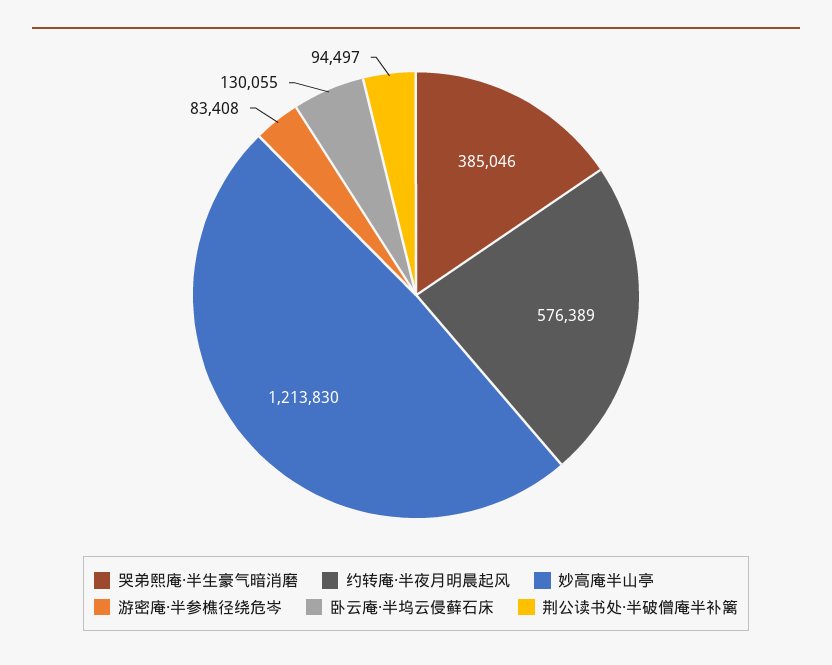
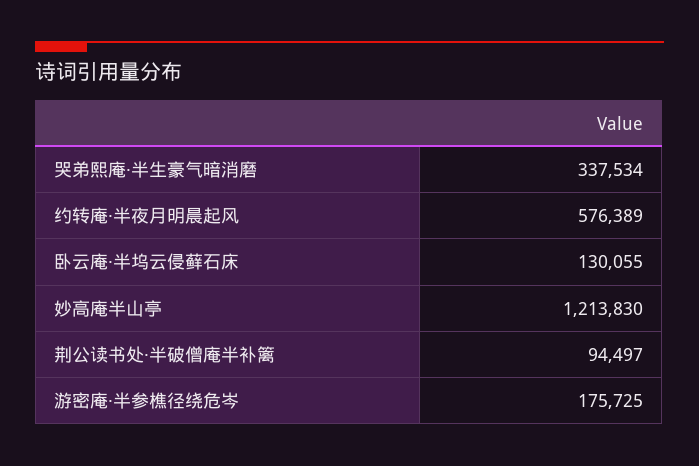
  {
-   "哭弟熙庵·半生豪气暗消磨": 385046,
+   "哭弟熙庵·半生豪气暗消磨": 337534,
    "约转庵·半夜月明晨起风": 576389,
    "妙高庵半山亭": 1213830,
-   "游密庵·半参樵径绕危岑": 83408,
+   "游密庵·半参樵径绕危岑": 175725,
    "卧云庵·半坞云侵藓石床": 130055,
    "荆公读书处·半破僧庵半补篱": 94497
  }

